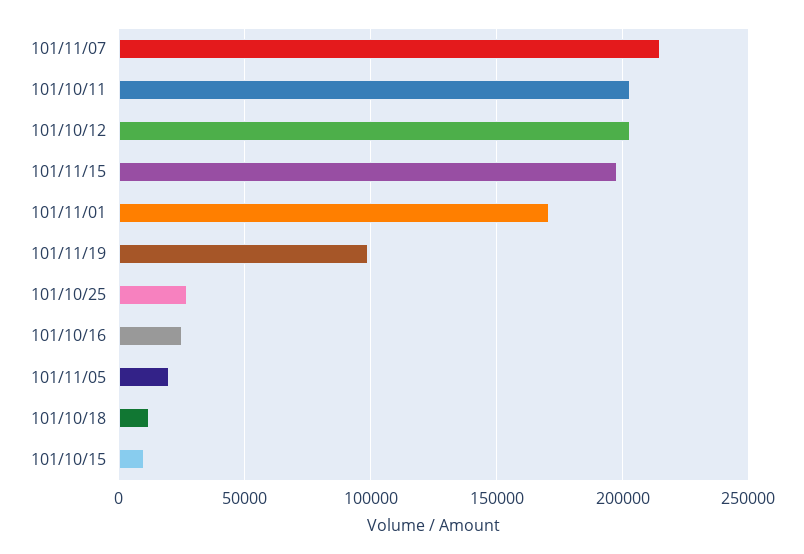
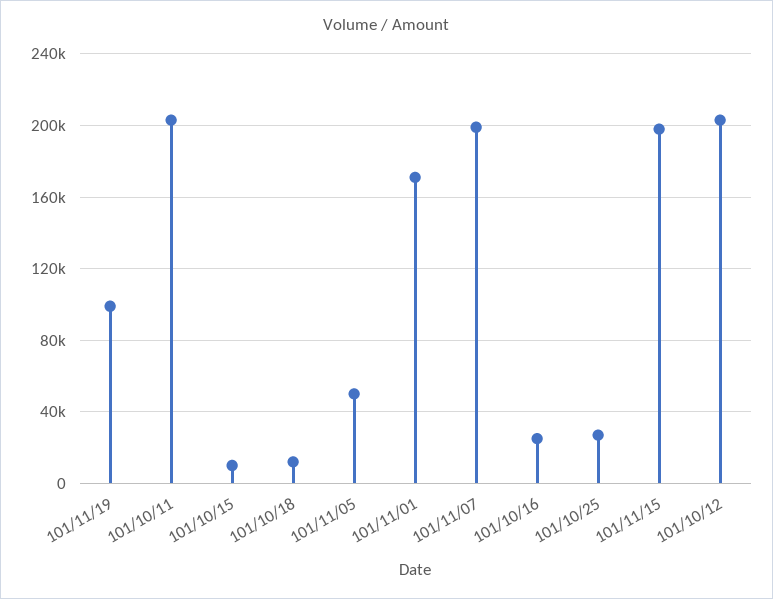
  {
-   "101/11/07": 215000,
+   "101/11/07": 200000,
    "101/10/11": 205000,
    "101/10/12": 205000,
    "101/11/15": 200000,
    "101/11/01": 170000,
    "101/11/19": 100000,
    "101/10/25": 25000,
    "101/10/16": 25000,
-   "101/11/05": 20000,
+   "101/11/05": 50000,
    "101/10/18": 10000,
    "101/10/15": 10000
  }

